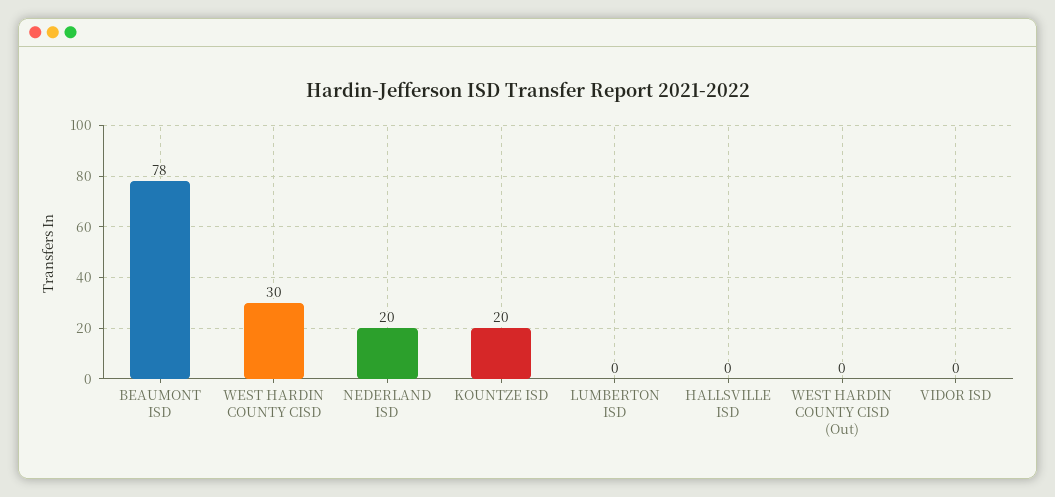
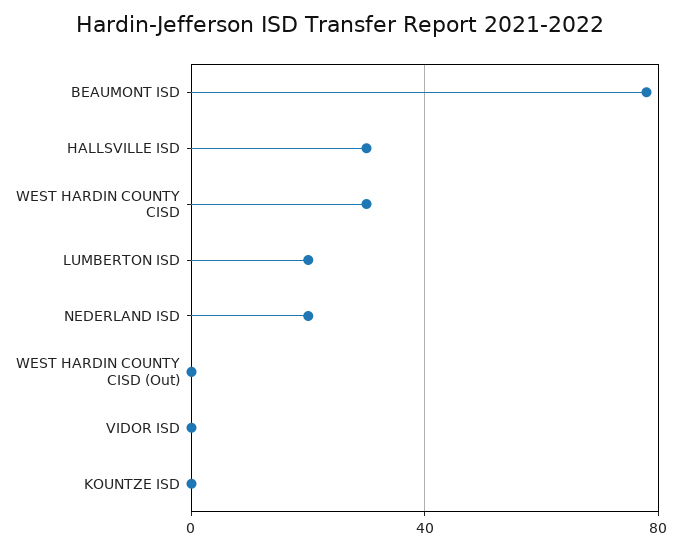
  {
    "BEAUMONT ISD": 78,
    "WEST HARDIN COUNTY CISD": 30,
    "NEDERLAND ISD": 20,
-   "KOUNTZE ISD": 20,
+   "KOUNTZE ISD": 0,
-   "LUMBERTON ISD": 0,
+   "LUMBERTON ISD": 20,
-   "HALLSVILLE ISD": 0,
+   "HALLSVILLE ISD": 30,
    "WEST HARDIN COUNTY CISD (Out)": 0,
    "VIDOR ISD": 0
  }

